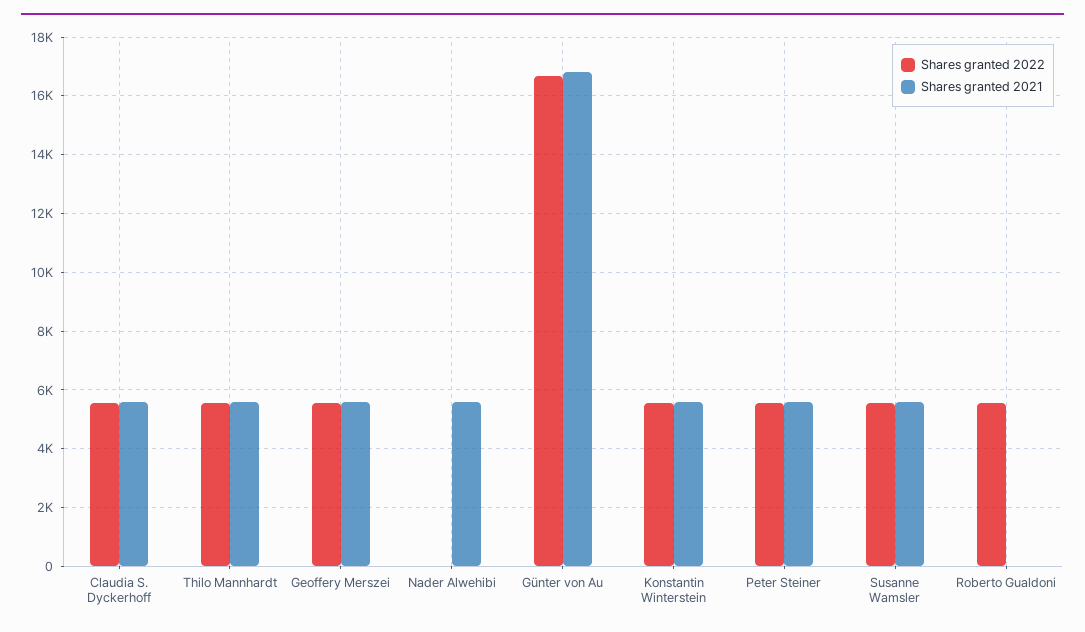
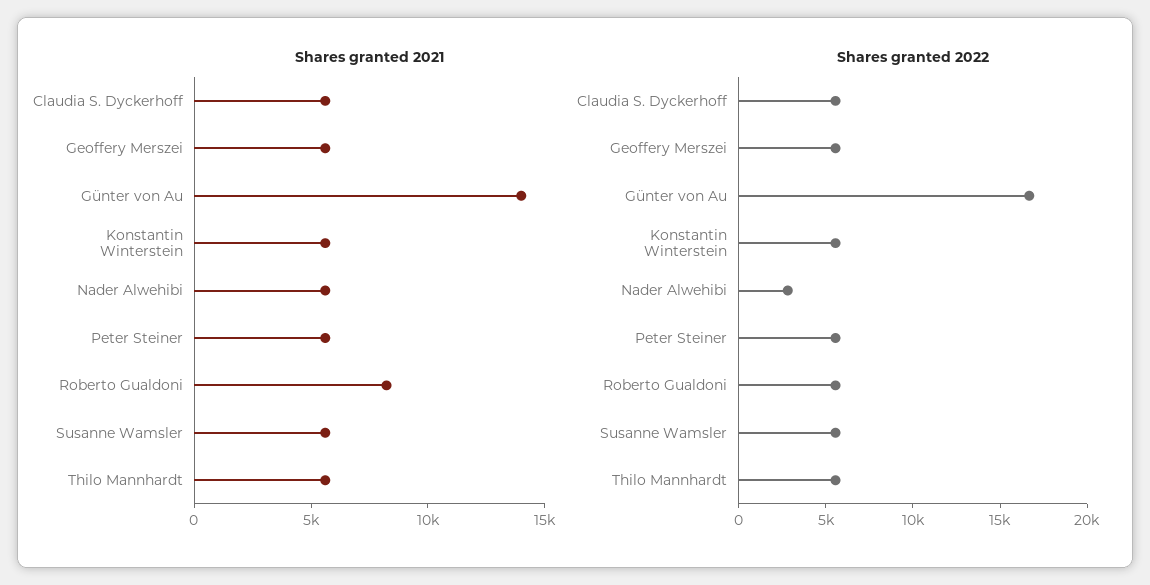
  {
    "Shares granted 2022": {
      "Claudia S. Dyckerhoff": 5500,
      "Thilo Mannhardt": 5500,
      "Geoffery Merszei": 5500,
-     "Nader Alwehibi": 0,
+     "Nader Alwehibi": 3000,
      "Günter von Au": 16750,
      "Konstantin Winterstein": 5500,
      "Peter Steiner": 5500,
      "Susanne Wamsler": 5500,
      "Roberto Gualdoni": 5500
    },
    "Shares granted 2021": {
      "Claudia S. Dyckerhoff": 5500,
      "Thilo Mannhardt": 5500,
      "Geoffery Merszei": 5500,
      "Nader Alwehibi": 5500,
-     "Günter von Au": 16750,
+     "Günter von Au": 14000,
      "Konstantin Winterstein": 5500,
      "Peter Steiner": 5500,
      "Susanne Wamsler": 5500,
-     "Roberto Gualdoni": 0
+     "Roberto Gualdoni": 8000
    }
  }

